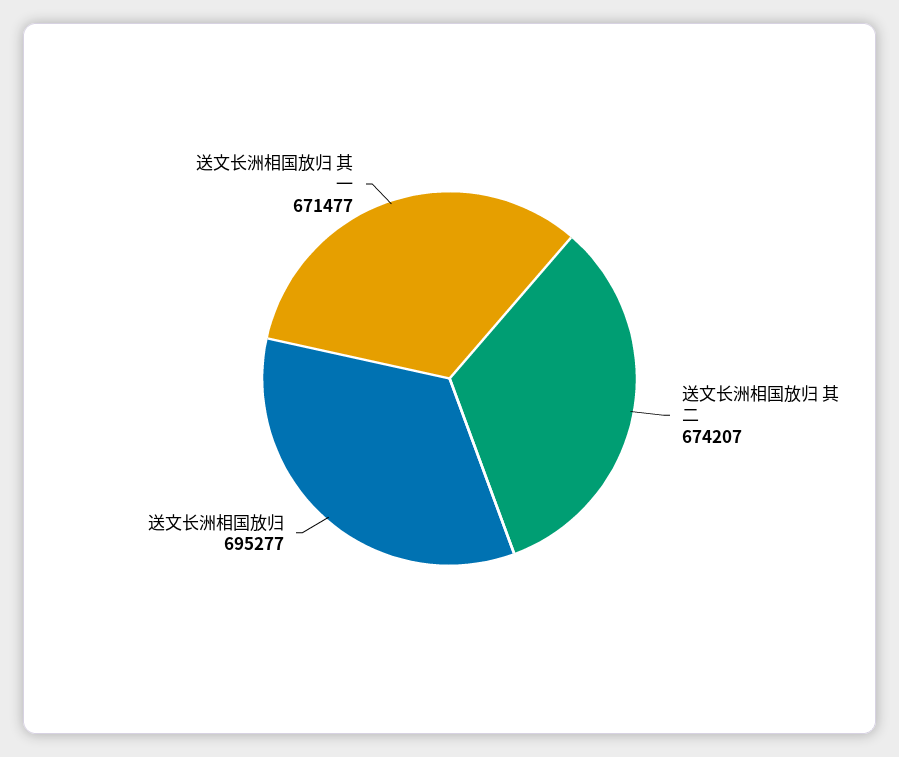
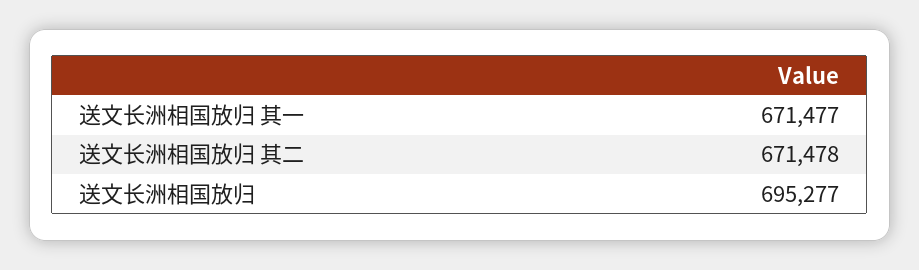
  {
-   "送文长洲相国放归 其二": 674207,
+   "送文长洲相国放归 其二": 671478,
    "送文长洲相国放归": 695277,
    "送文长洲相国放归 其一": 671477
  }

